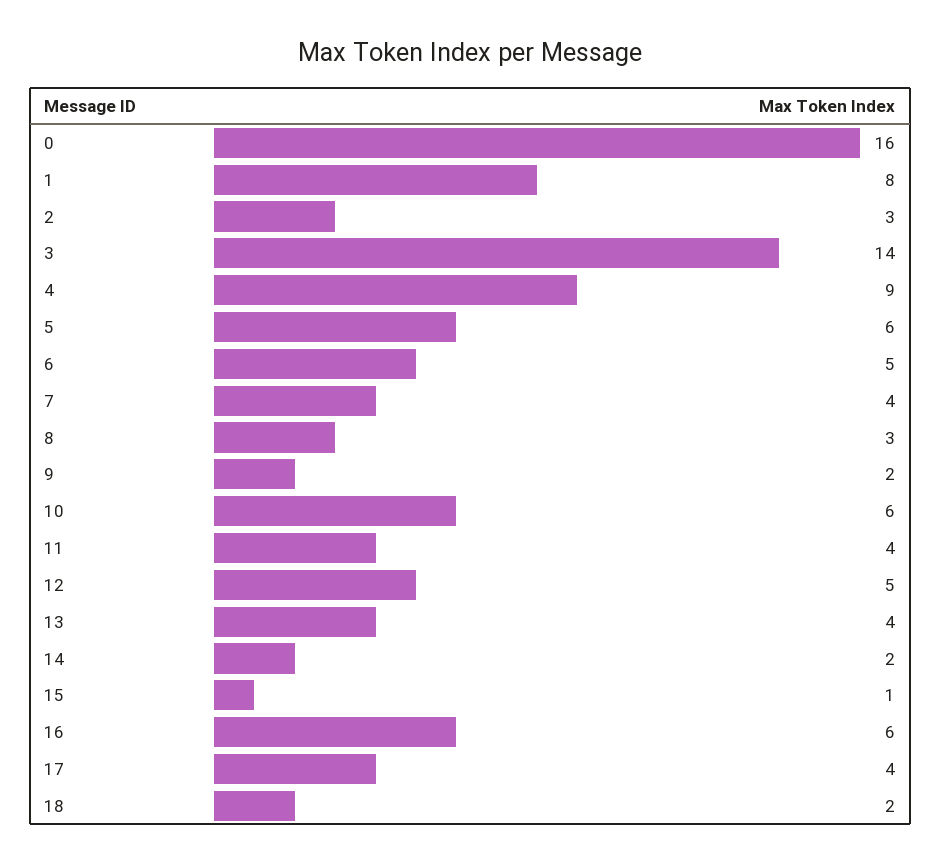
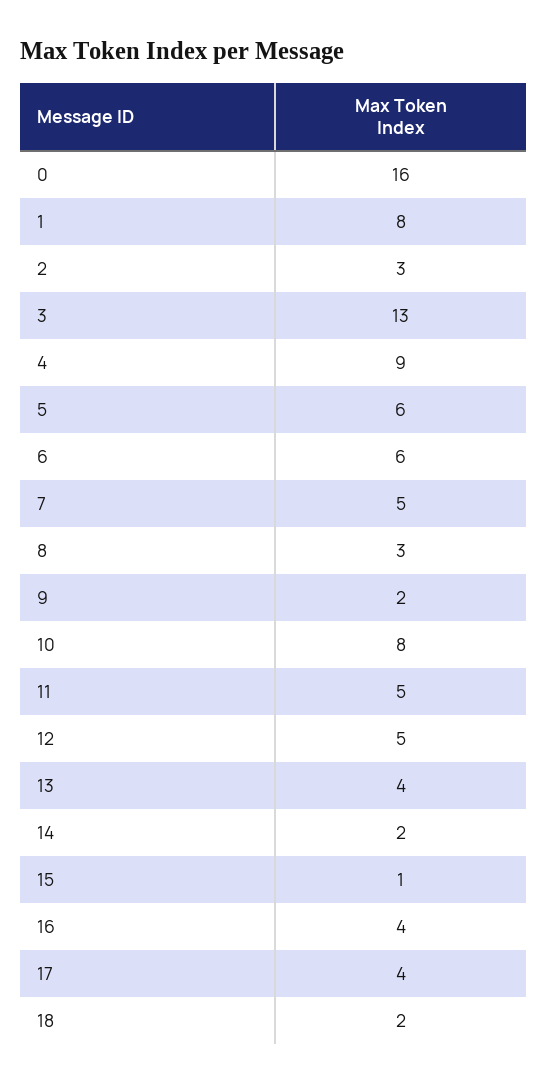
  {
    "0": 16,
    "1": 8,
    "2": 3,
-   "3": 14,
+   "3": 13,
    "4": 9,
    "5": 6,
-   "6": 5,
+   "6": 6,
-   "7": 4,
+   "7": 5,
    "8": 3,
    "9": 2,
-   "10": 6,
+   "10": 8,
-   "11": 4,
+   "11": 5,
    "12": 5,
    "13": 4,
    "14": 2,
    "15": 1,
-   "16": 6,
+   "16": 4,
    "17": 4,
    "18": 2
  }

